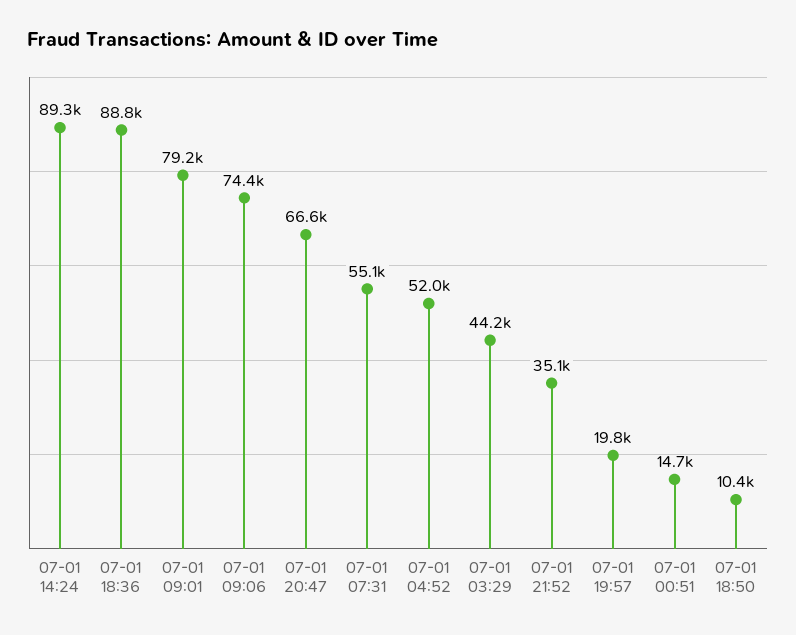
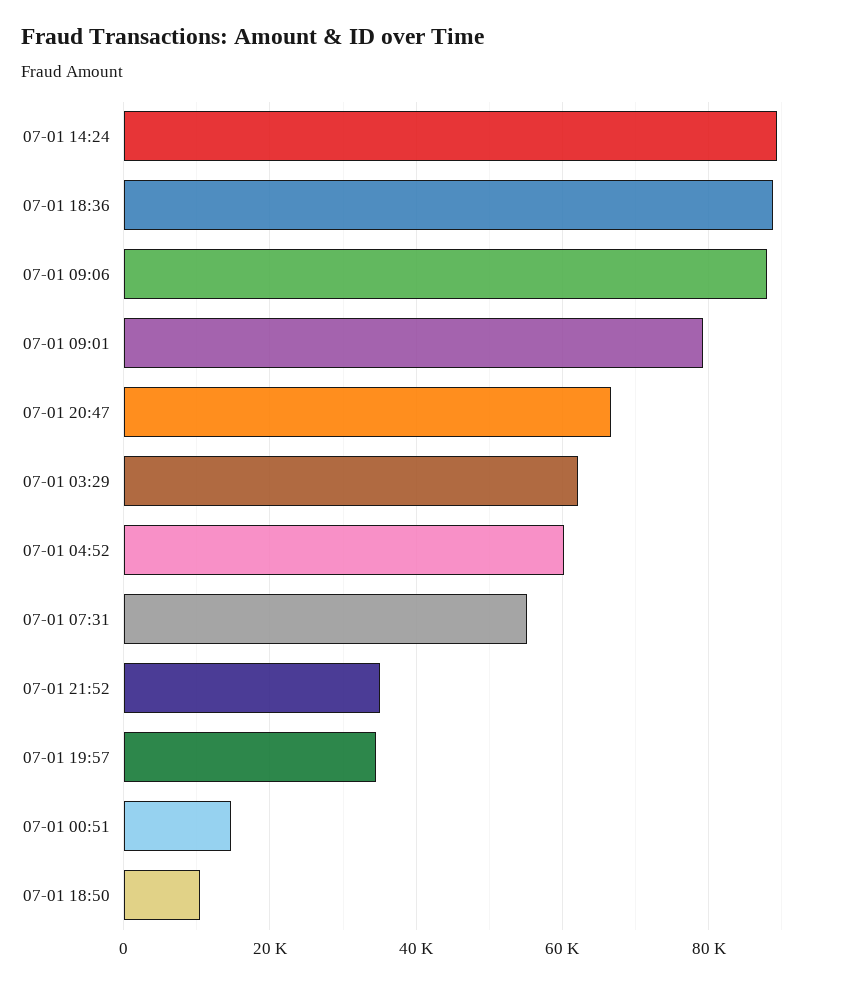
  {
    "07-01 14:24": 89300,
    "07-01 18:36": 88800,
    "07-01 09:01": 79200,
-   "07-01 09:06": 74400,
+   "07-01 09:06": 88000,
    "07-01 20:47": 66600,
    "07-01 07:31": 55100,
-   "07-01 04:52": 52000,
+   "07-01 04:52": 60000,
-   "07-01 03:29": 44200,
+   "07-01 03:29": 62000,
    "07-01 21:52": 35100,
-   "07-01 19:57": 19800,
+   "07-01 19:57": 34000,
    "07-01 00:51": 14700,
    "07-01 18:50": 10400
  }

